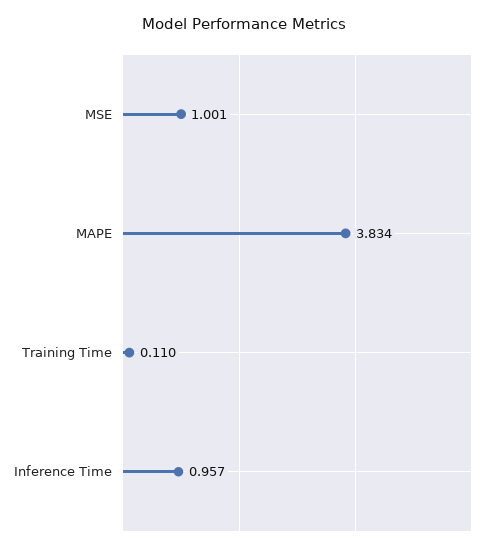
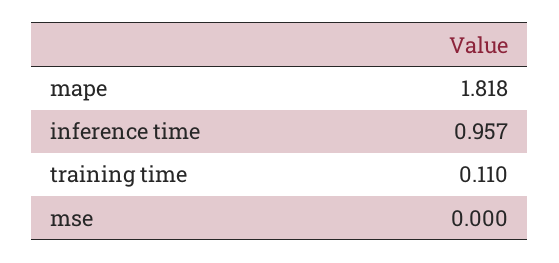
  {
-   "MSE": 1.001,
+   "MSE": 0,
-   "MAPE": 3.834,
+   "MAPE": 1.818,
    "Training Time": 0.11,
    "Inference Time": 0.957
  }

